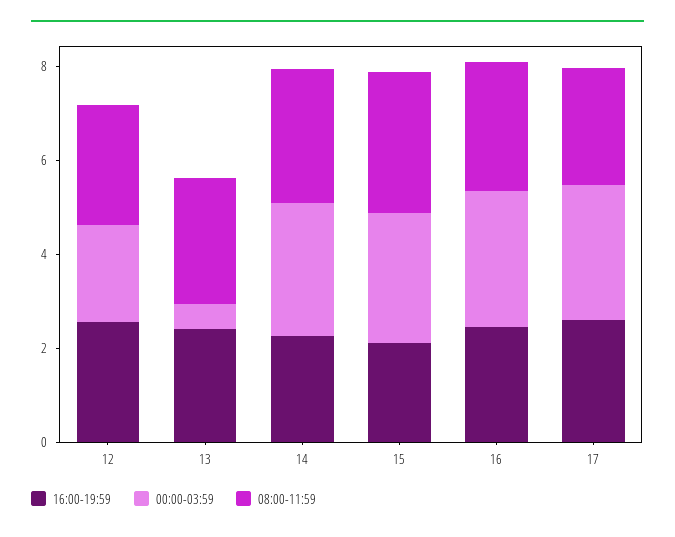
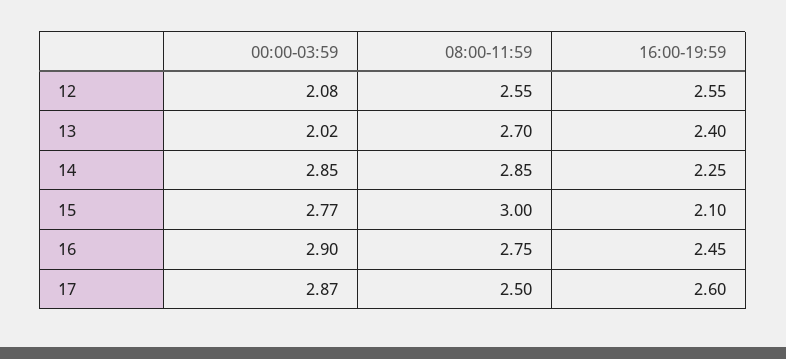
  {
    "16:00-19:59": {
      "12": 2.55,
      "13": 2.4,
      "14": 2.25,
      "15": 2.1,
      "16": 2.45,
      "17": 2.6
    },
    "00:00-03:59": {
      "12": 2.08,
-     "13": 0.5,
+     "13": 2.02,
      "14": 2.85,
      "15": 2.77,
      "16": 2.9,
      "17": 2.87
    },
    "08:00-11:59": {
      "12": 2.55,
      "13": 2.7,
      "14": 2.85,
      "15": 3,
      "16": 2.75,
      "17": 2.5
    }
  }

